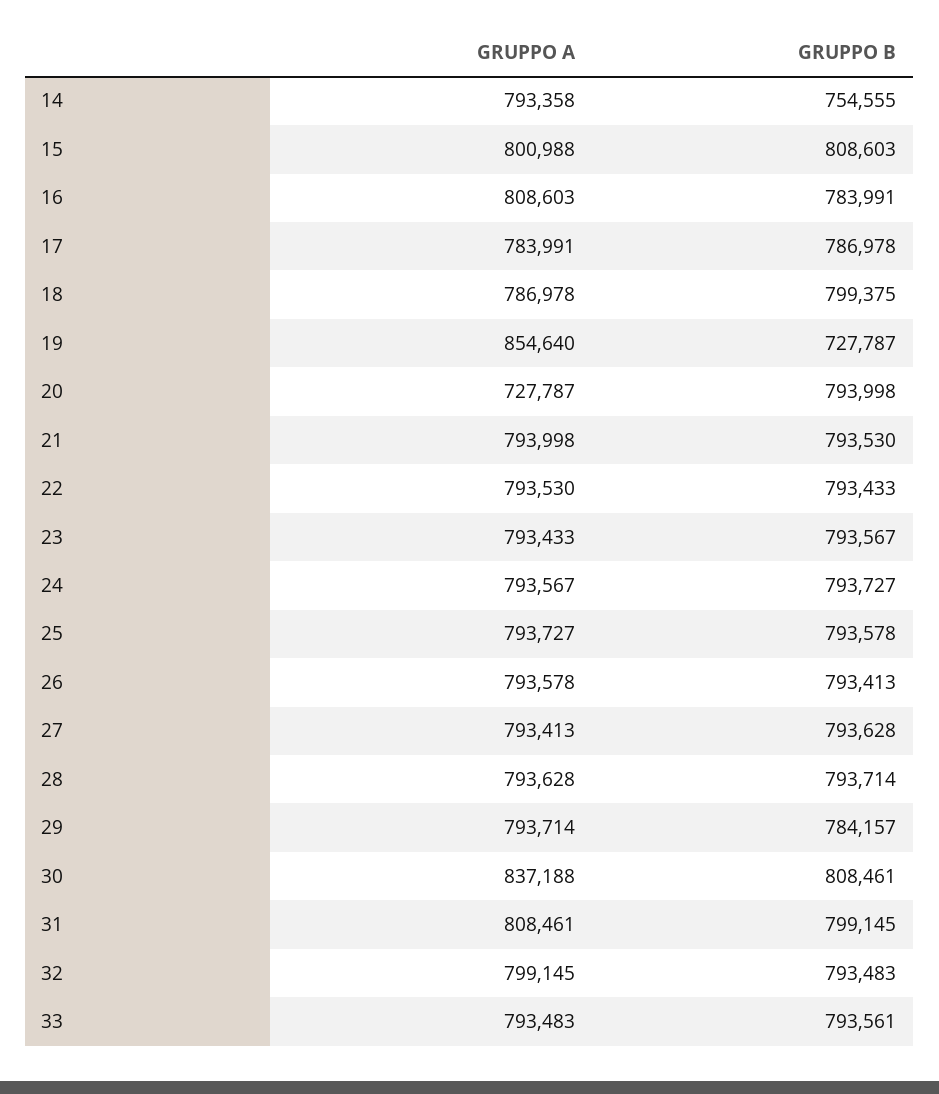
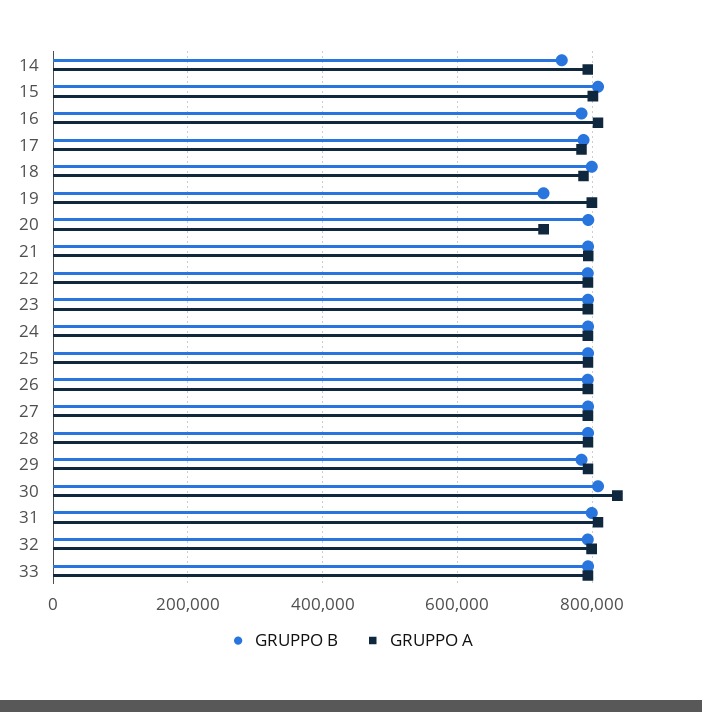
  {
    "GRUPPO A": {
      "14": 793358,
      "15": 800988,
      "16": 808603,
      "17": 783991,
      "18": 786978,
-     "19": 854640,
+     "19": 800000,
      "20": 727787,
      "21": 793998,
      "22": 793530,
      "23": 793433,
      "24": 793567,
      "25": 793727,
      "26": 793578,
      "27": 793413,
      "28": 793628,
      "29": 793714,
      "30": 837188,
      "31": 808461,
      "32": 799145,
      "33": 793483
    },
    "GRUPPO B": {
      "14": 754555,
      "15": 808603,
      "16": 783991,
      "17": 786978,
      "18": 799375,
      "19": 727787,
      "20": 793998,
      "21": 793530,
      "22": 793433,
      "23": 793567,
      "24": 793727,
      "25": 793578,
      "26": 793413,
      "27": 793628,
      "28": 793714,
      "29": 784157,
      "30": 808461,
      "31": 799145,
      "32": 793483,
      "33": 793561
    }
  }

